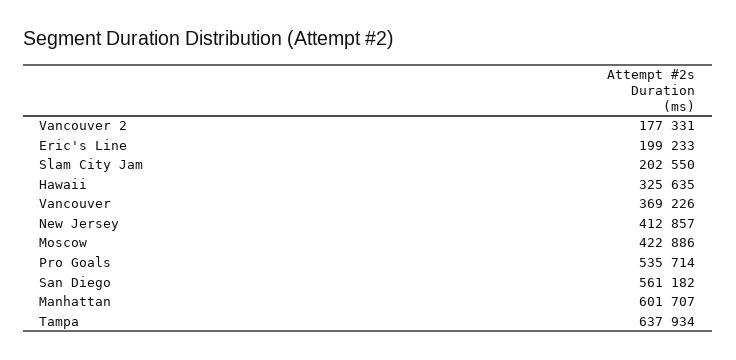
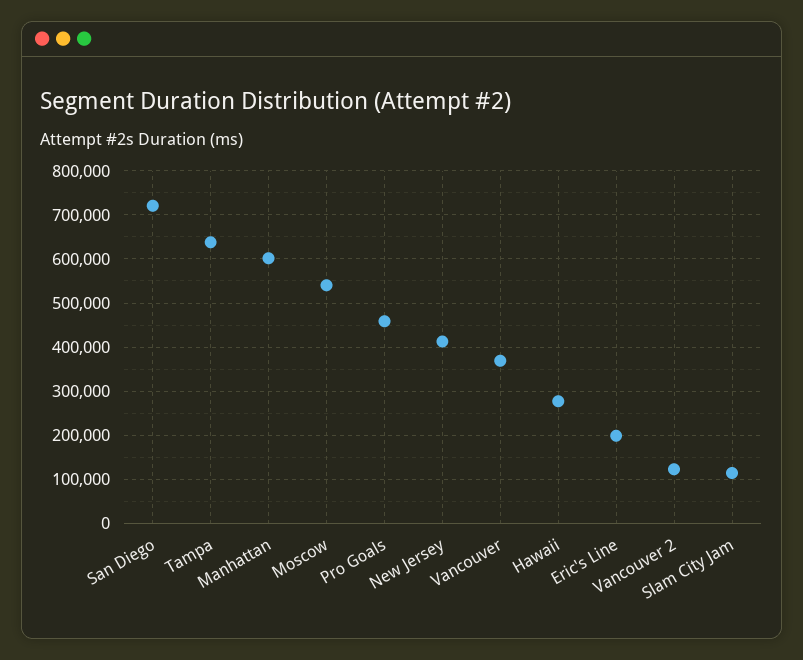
  {
-   "Vancouver 2": 177331,
+   "Vancouver 2": 120000,
    "Eric's Line": 199233,
-   "Slam City Jam": 202550,
+   "Slam City Jam": 120000,
-   "Hawaii": 325635,
+   "Hawaii": 280000,
    "Vancouver": 369226,
    "New Jersey": 412857,
-   "Moscow": 422886,
+   "Moscow": 540000,
-   "Pro Goals": 535714,
+   "Pro Goals": 460000,
-   "San Diego": 561182,
+   "San Diego": 720000,
    "Manhattan": 601707,
    "Tampa": 637934
  }

